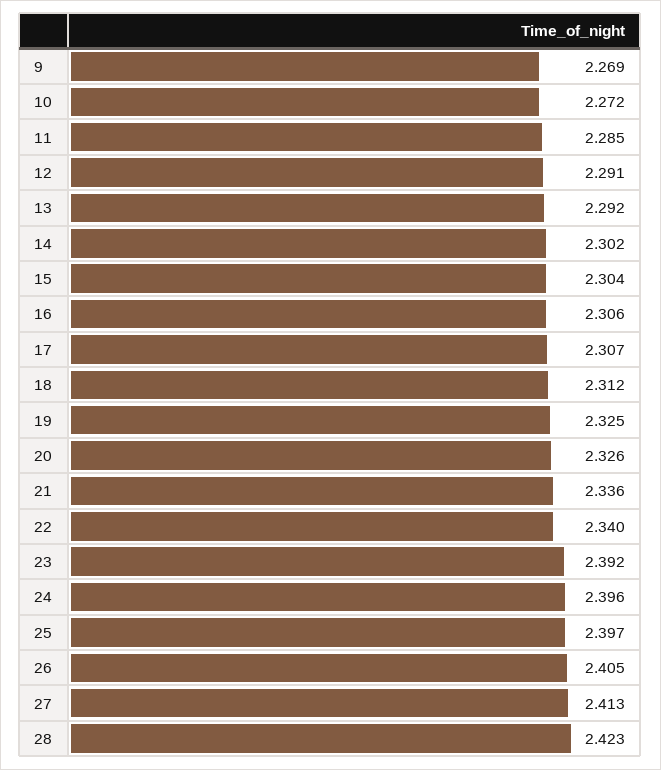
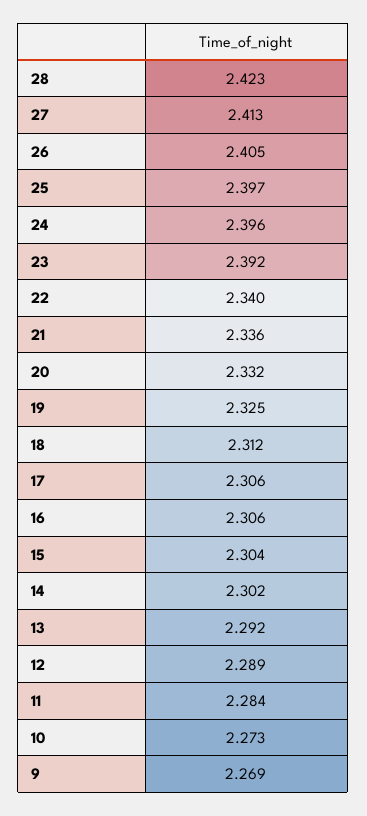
  {
    "9": 2.269,
-   "10": 2.272,
+   "10": 2.273,
-   "11": 2.285,
+   "11": 2.284,
-   "12": 2.291,
+   "12": 2.289,
    "13": 2.292,
    "14": 2.302,
    "15": 2.304,
    "16": 2.306,
-   "17": 2.307,
+   "17": 2.306,
    "18": 2.312,
    "19": 2.325,
-   "20": 2.326,
+   "20": 2.332,
    "21": 2.336,
    "22": 2.34,
    "23": 2.392,
    "24": 2.396,
    "25": 2.397,
    "26": 2.405,
    "27": 2.413,
    "28": 2.423
  }

